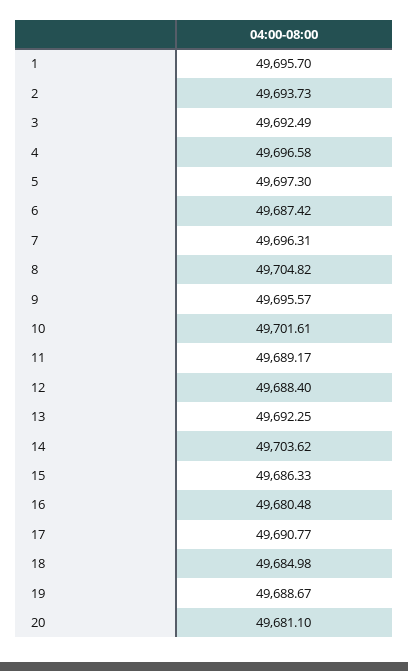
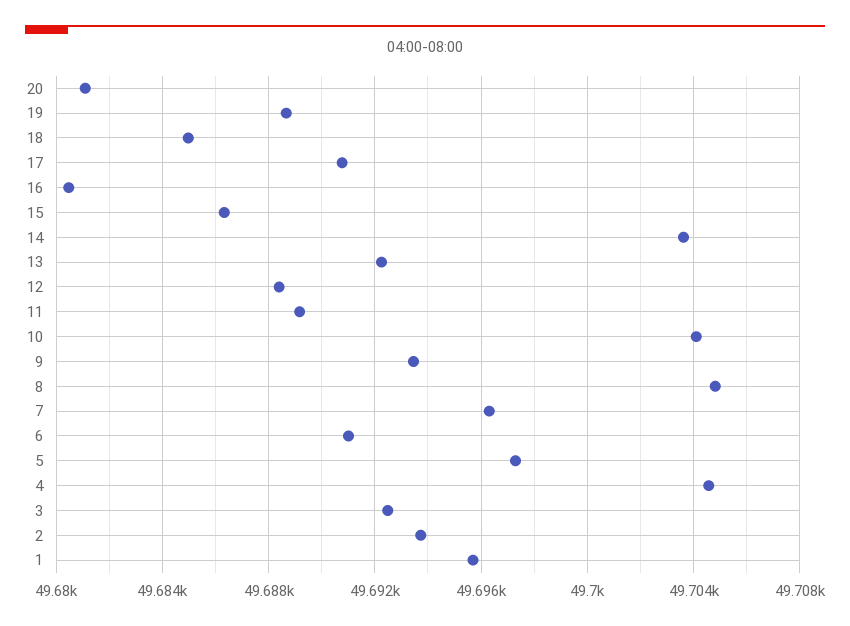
  {
    "1": 49695.7,
    "2": 49693.73,
    "3": 49692.49,
-   "4": 49696.58,
+   "4": 49704.5,
    "5": 49697.3,
-   "6": 49687.42,
+   "6": 49691,
    "7": 49696.31,
    "8": 49704.82,
-   "9": 49695.57,
+   "9": 49693.5,
-   "10": 49701.61,
+   "10": 49704,
    "11": 49689.17,
    "12": 49688.4,
    "13": 49692.25,
    "14": 49703.62,
    "15": 49686.33,
    "16": 49680.48,
    "17": 49690.77,
    "18": 49684.98,
    "19": 49688.67,
    "20": 49681.1
  }

